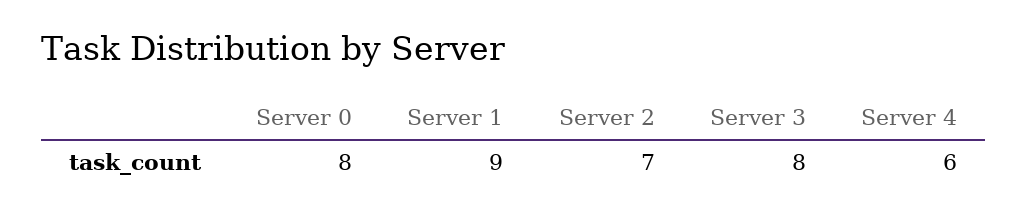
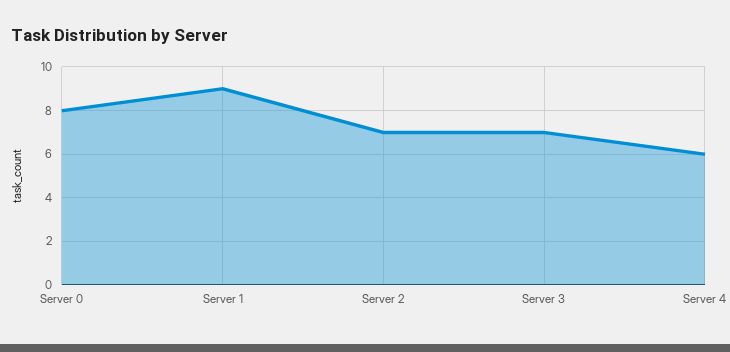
  {
    "Server 0": 8,
    "Server 1": 9,
    "Server 2": 7,
-   "Server 3": 8,
+   "Server 3": 7,
    "Server 4": 6
  }

